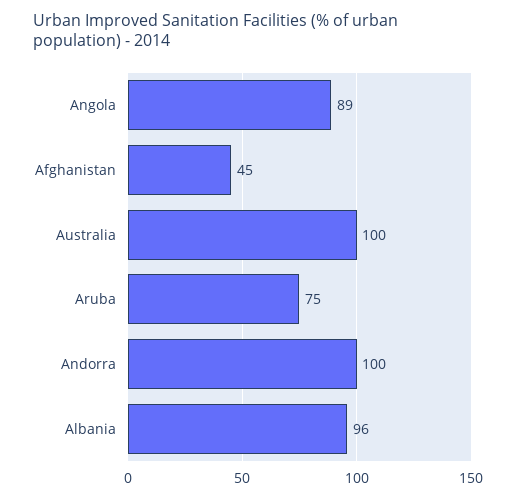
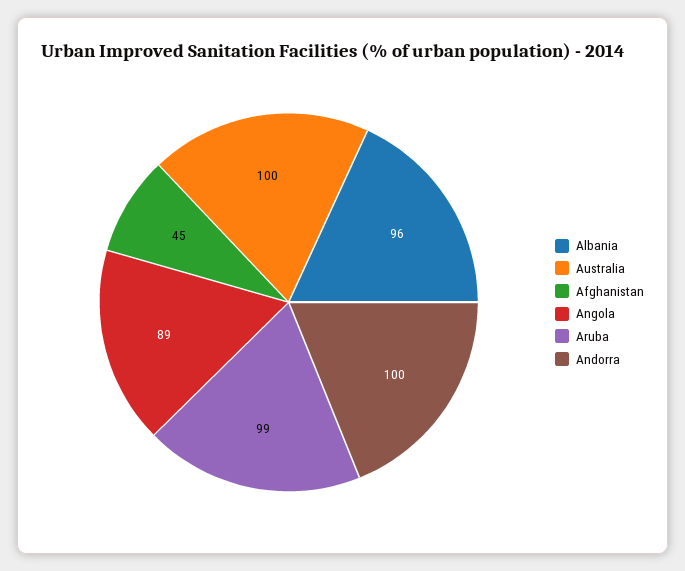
  {
    "Angola": 89,
    "Afghanistan": 45,
    "Australia": 100,
-   "Aruba": 75,
+   "Aruba": 99,
    "Andorra": 100,
    "Albania": 96
  }

